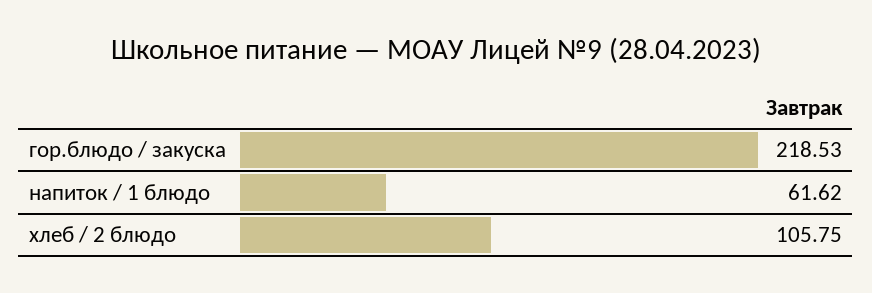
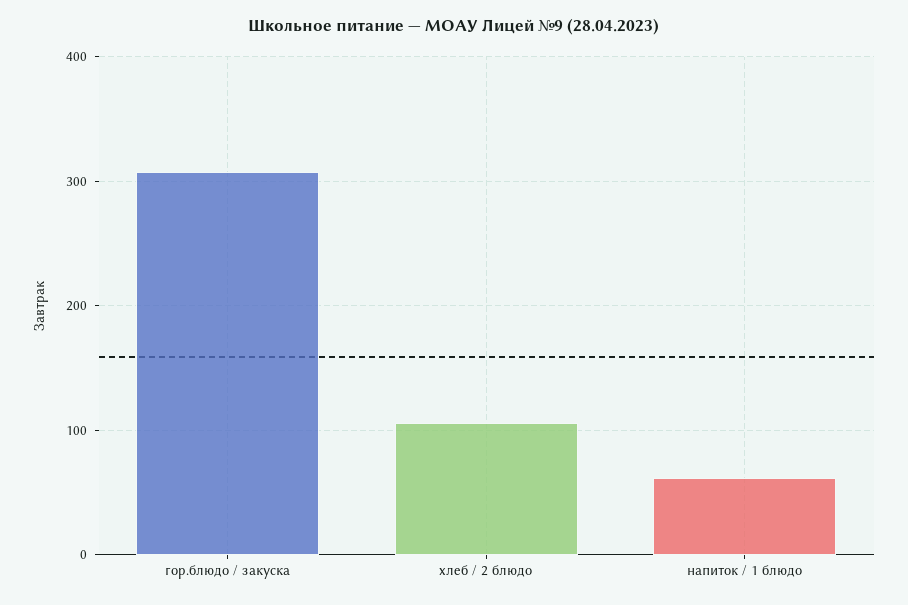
  {
-   "гор.блюдо / закуска": 218.53,
+   "гор.блюдо / закуска": 310,
    "напиток / 1 блюдо": 61.62,
    "хлеб / 2 блюдо": 105.75
  }

